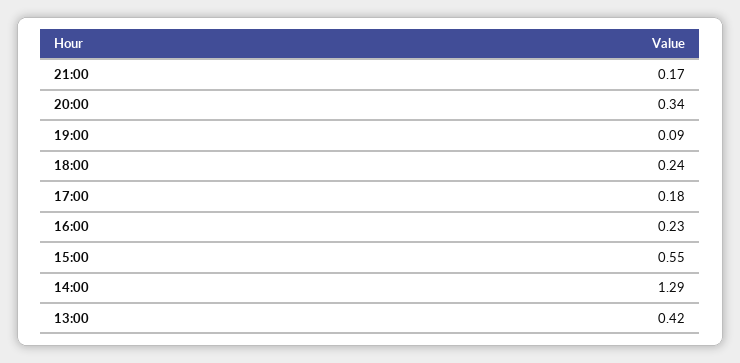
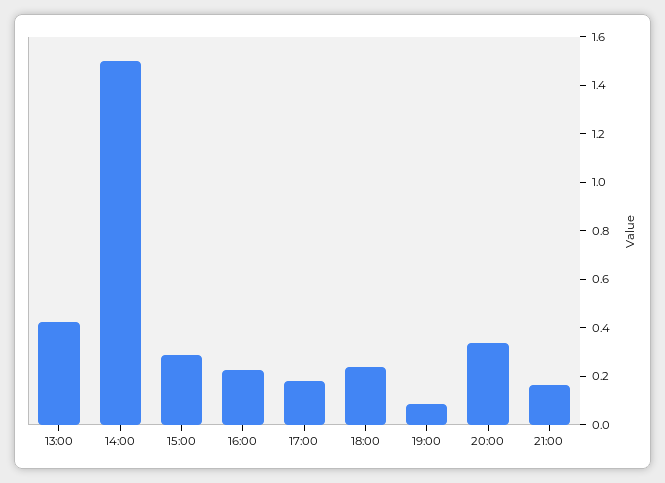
  {
    "21:00": 0.17,
    "20:00": 0.34,
    "19:00": 0.09,
    "18:00": 0.24,
    "17:00": 0.18,
    "16:00": 0.23,
-   "15:00": 0.55,
+   "15:00": 0.3,
-   "14:00": 1.29,
+   "14:00": 1.5,
    "13:00": 0.42
  }

